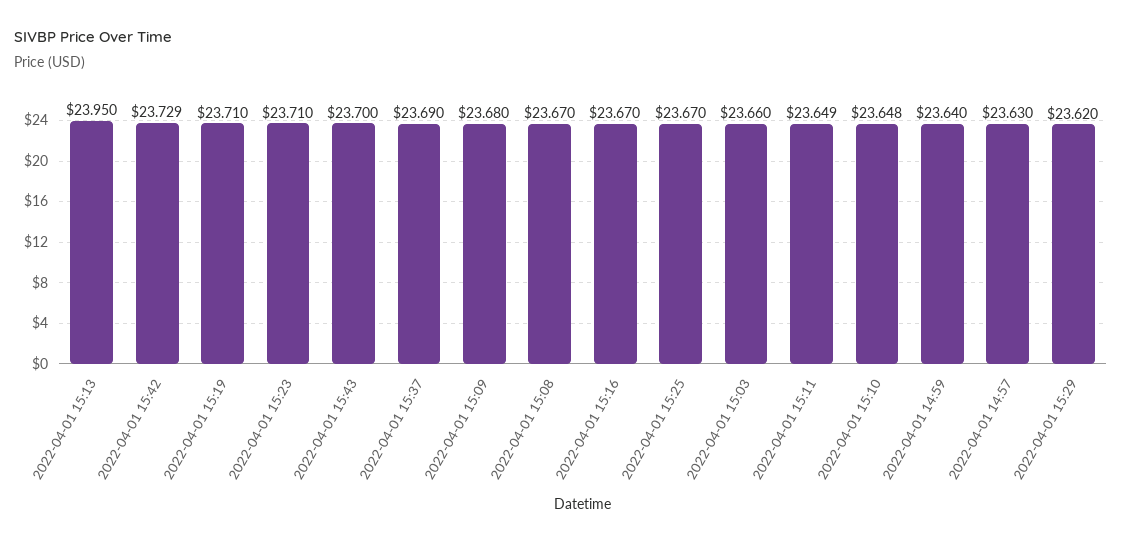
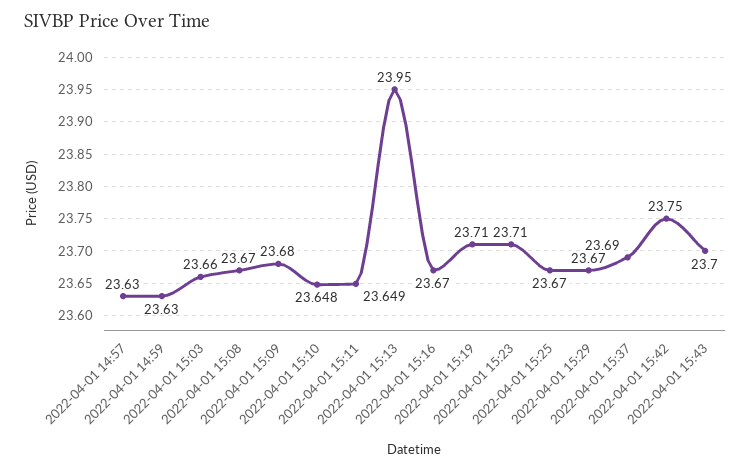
  {
    "2022-04-01 15:13": 23.95,
-   "2022-04-01 15:42": 23.729,
+   "2022-04-01 15:42": 23.75,
    "2022-04-01 15:19": 23.71,
    "2022-04-01 15:23": 23.71,
    "2022-04-01 15:43": 23.7,
    "2022-04-01 15:37": 23.69,
    "2022-04-01 15:09": 23.68,
    "2022-04-01 15:08": 23.67,
    "2022-04-01 15:16": 23.67,
    "2022-04-01 15:25": 23.67,
    "2022-04-01 15:03": 23.66,
    "2022-04-01 15:11": 23.649,
    "2022-04-01 15:10": 23.648,
-   "2022-04-01 14:59": 23.64,
+   "2022-04-01 14:59": 23.63,
    "2022-04-01 14:57": 23.63,
-   "2022-04-01 15:29": 23.62
+   "2022-04-01 15:29": 23.67
  }

